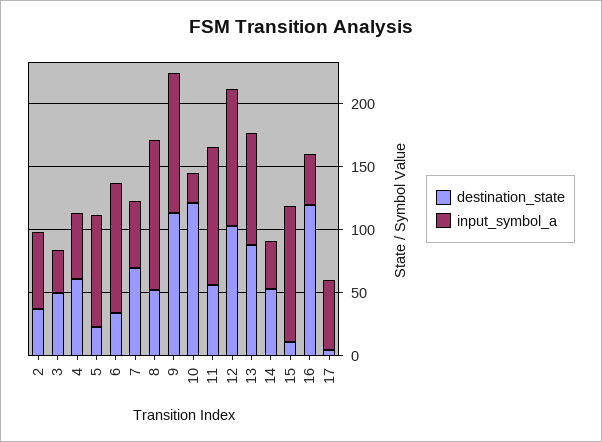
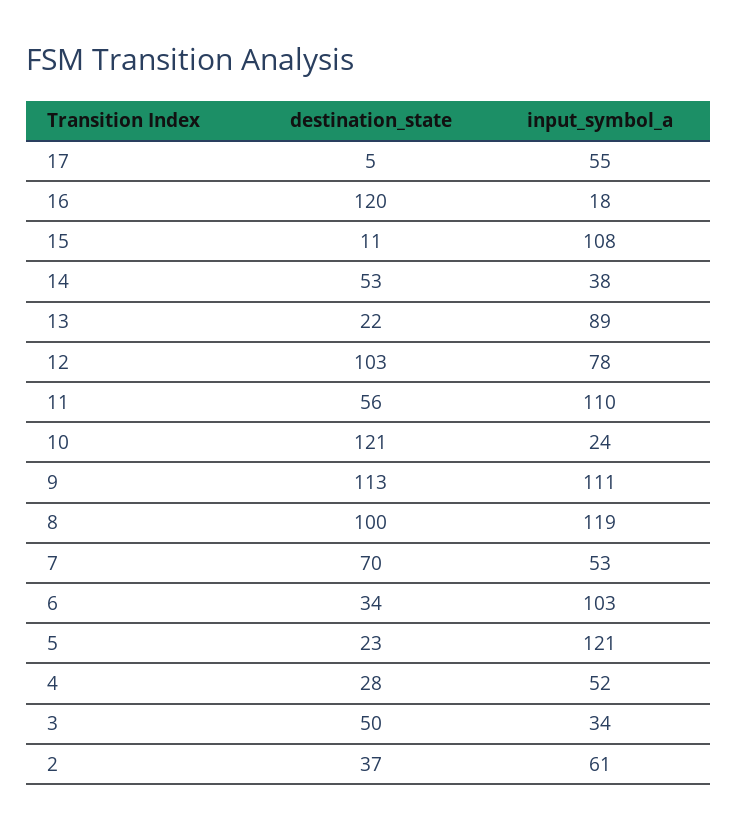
  {
    "destination_state": {
      "2": 37,
      "3": 50,
-     "4": 60,
+     "4": 28,
      "5": 23,
      "6": 34,
      "7": 70,
-     "8": 50,
+     "8": 100,
      "9": 113,
      "10": 121,
      "11": 56,
      "12": 103,
-     "13": 90,
+     "13": 22,
      "14": 53,
      "15": 11,
      "16": 120,
      "17": 5
    },
    "input_symbol_a": {
      "2": 61,
      "3": 34,
      "4": 52,
-     "5": 90,
+     "5": 121,
      "6": 103,
      "7": 53,
      "8": 119,
      "9": 111,
      "10": 24,
      "11": 110,
-     "12": 110,
+     "12": 78,
      "13": 89,
      "14": 38,
      "15": 108,
-     "16": 40,
+     "16": 18,
      "17": 55
    }
  }

